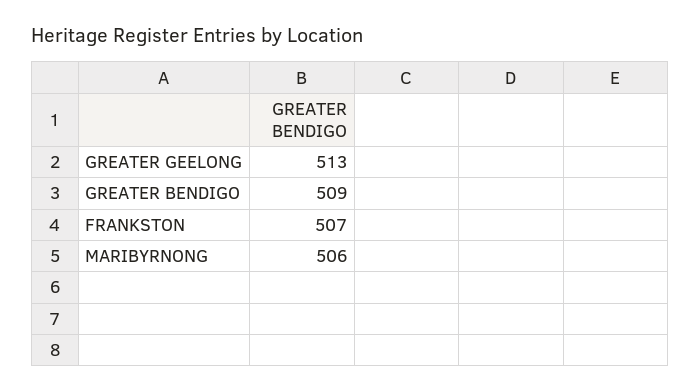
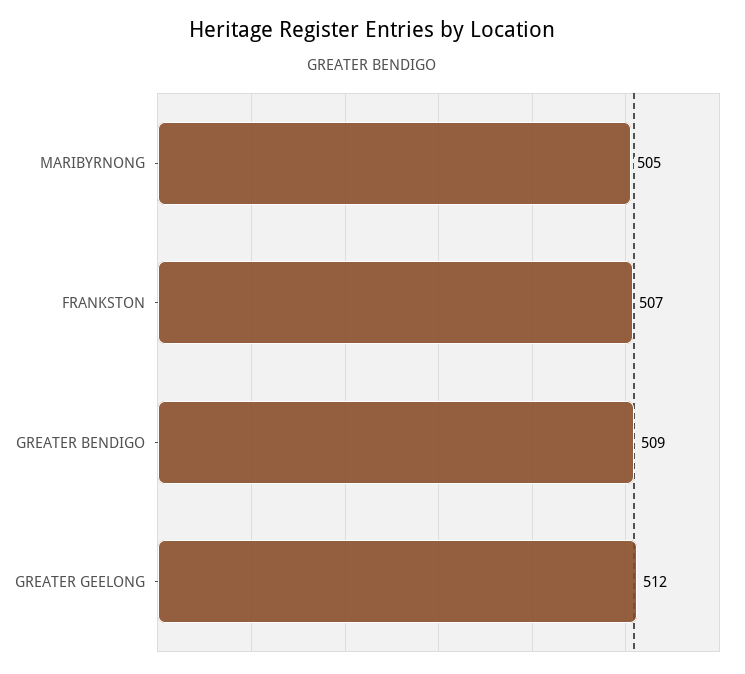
  {
-   "GREATER GEELONG": 513,
+   "GREATER GEELONG": 512,
    "GREATER BENDIGO": 509,
    "FRANKSTON": 507,
-   "MARIBYRNONG": 506
+   "MARIBYRNONG": 505
  }

